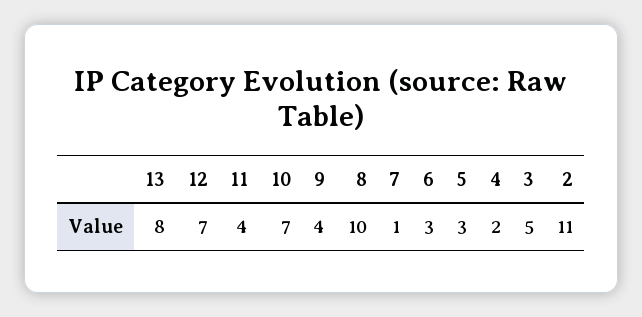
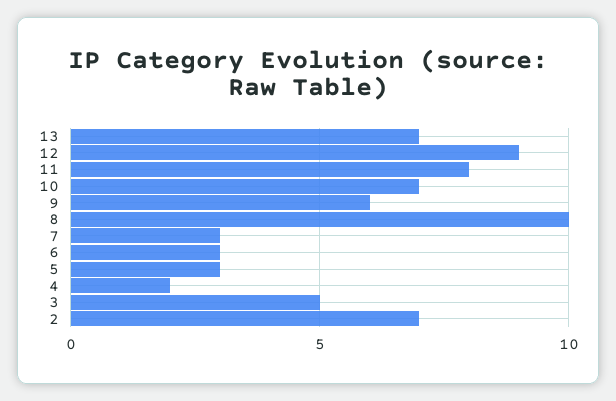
  {
-   "13": 8,
+   "13": 7,
-   "12": 7,
+   "12": 9,
-   "11": 4,
+   "11": 8,
    "10": 7,
-   "9": 4,
+   "9": 6,
    "8": 10,
-   "7": 1,
+   "7": 3,
    "6": 3,
    "5": 3,
    "4": 2,
    "3": 5,
-   "2": 11
+   "2": 7
  }

